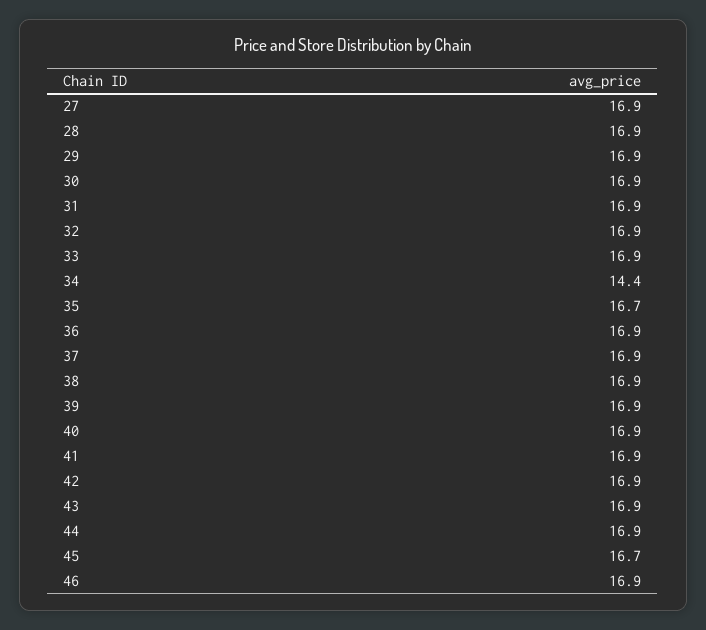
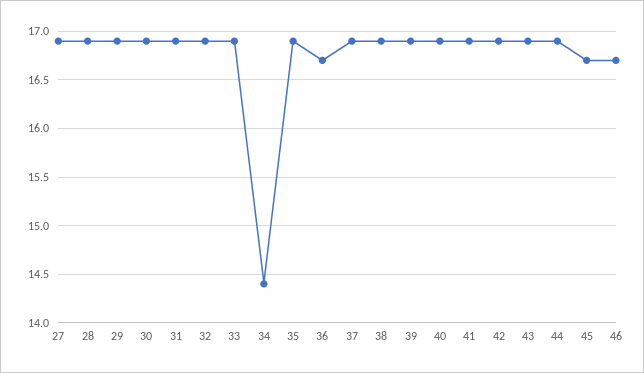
  {
    "27": 16.9,
    "28": 16.9,
    "29": 16.9,
    "30": 16.9,
    "31": 16.9,
    "32": 16.9,
    "33": 16.9,
    "34": 14.4,
-   "35": 16.7,
+   "35": 16.9,
-   "36": 16.9,
+   "36": 16.7,
    "37": 16.9,
    "38": 16.9,
    "39": 16.9,
    "40": 16.9,
    "41": 16.9,
    "42": 16.9,
    "43": 16.9,
    "44": 16.9,
    "45": 16.7,
-   "46": 16.9
+   "46": 16.7
  }

